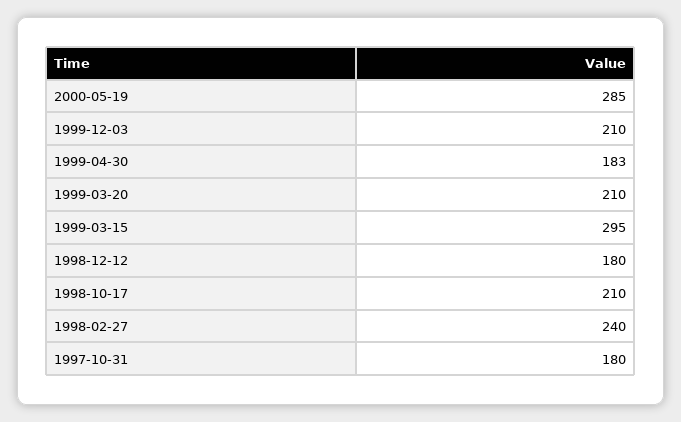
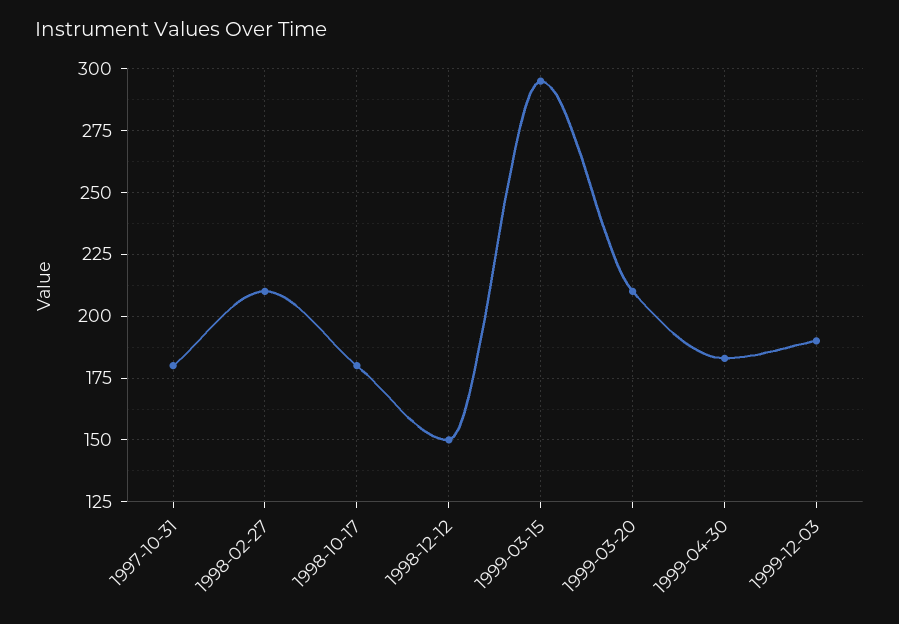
  {
-   "2000-05-19": 285,
-   "1999-12-03": 210,
+   "1999-12-03": 190,
    "1999-04-30": 183,
    "1999-03-20": 210,
    "1999-03-15": 295,
-   "1998-12-12": 180,
+   "1998-12-12": 150,
-   "1998-10-17": 210,
+   "1998-10-17": 180,
-   "1998-02-27": 240,
+   "1998-02-27": 210,
    "1997-10-31": 180
  }

